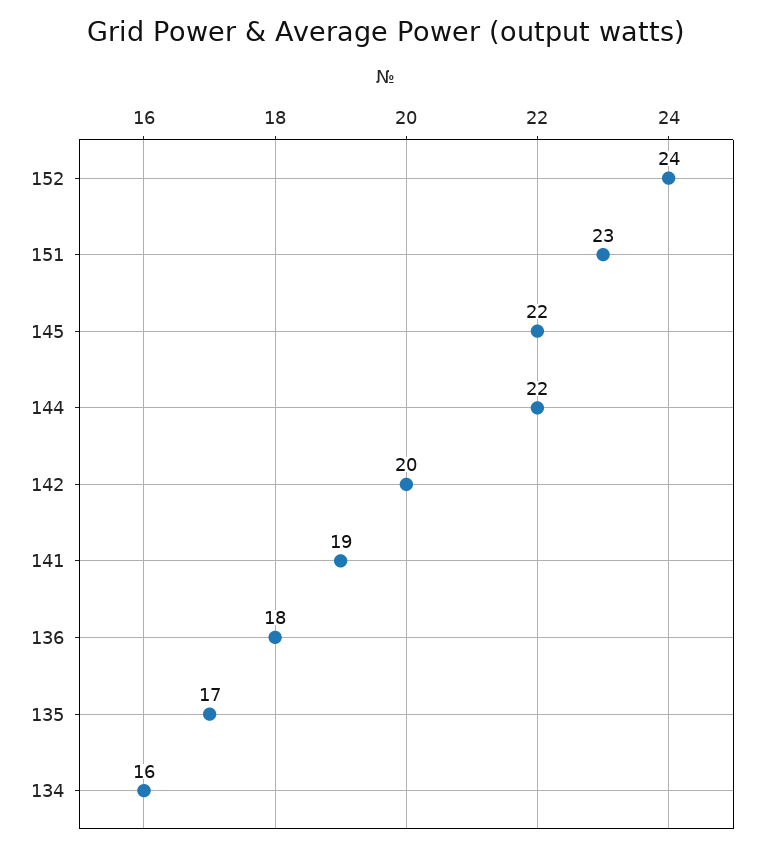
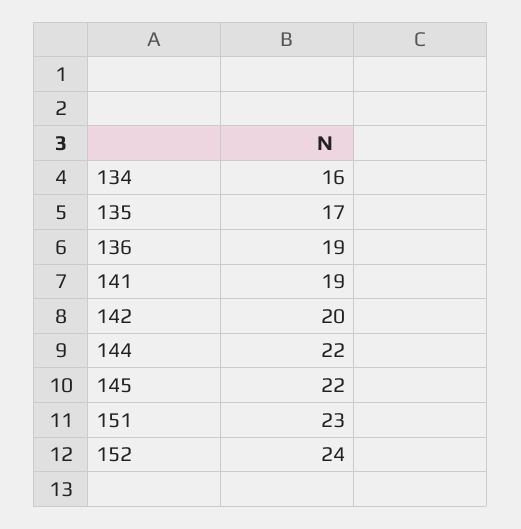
  {
    "152": 24,
    "151": 23,
    "145": 22,
    "144": 22,
    "142": 20,
    "141": 19,
-   "136": 18,
+   "136": 19,
    "135": 17,
    "134": 16
  }

